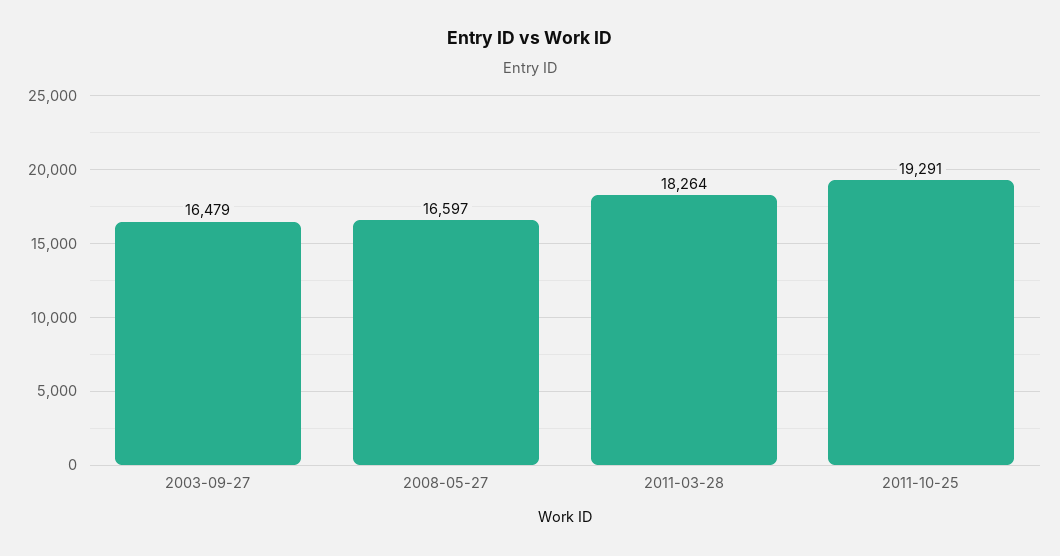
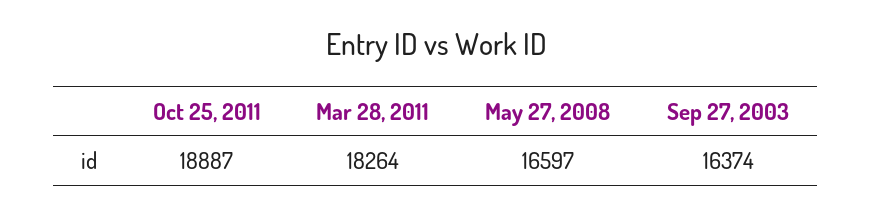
  {
-   "2003-09-27": 16479,
+   "2003-09-27": 16374,
    "2008-05-27": 16597,
    "2011-03-28": 18264,
-   "2011-10-25": 19291
+   "2011-10-25": 18887
  }

